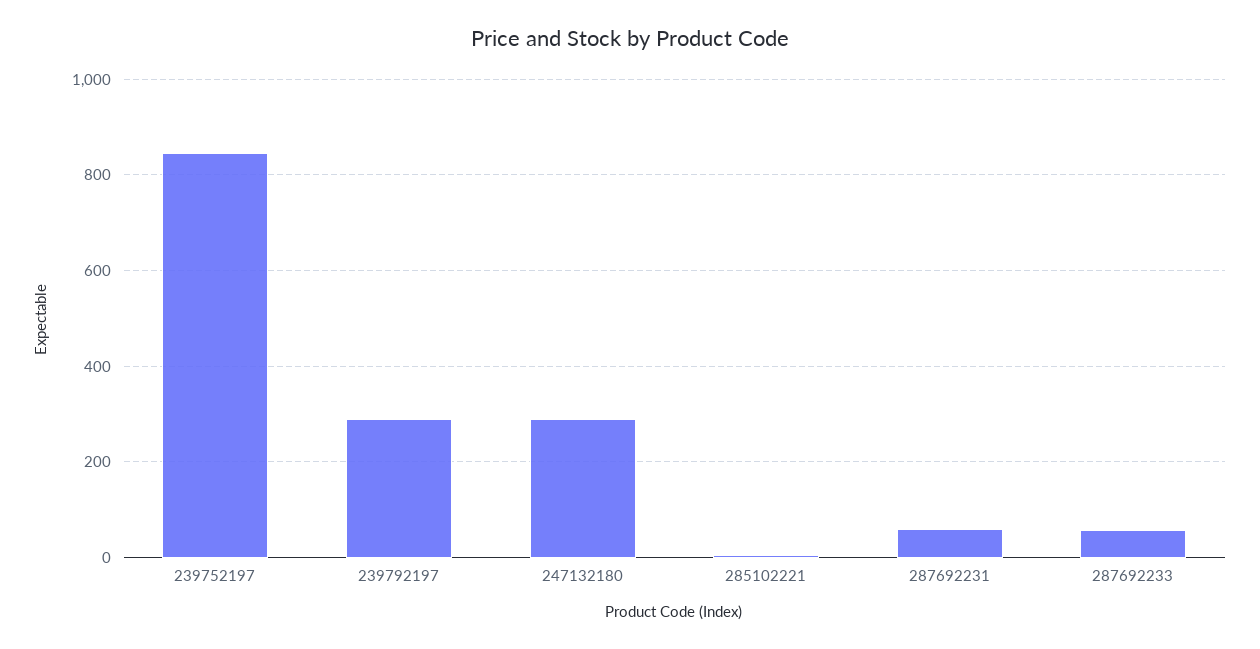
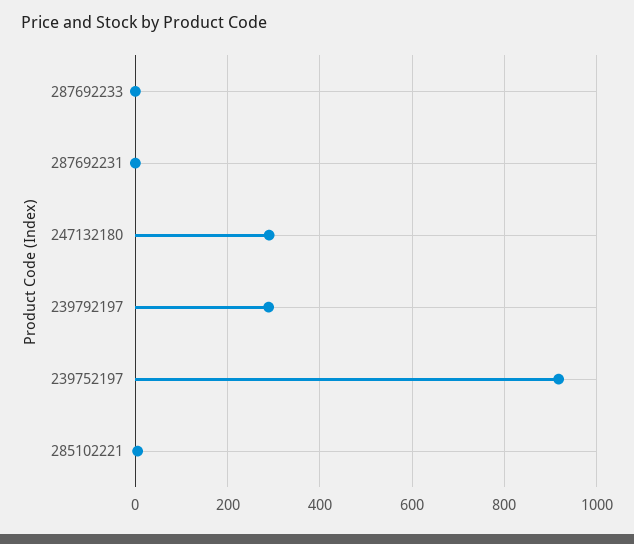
  {
-   "239752197": 840,
+   "239752197": 920,
    "239792197": 280,
    "247132180": 300,
    "285102221": 0,
-   "287692231": 60,
+   "287692231": 0,
-   "287692233": 60
+   "287692233": 0
  }

